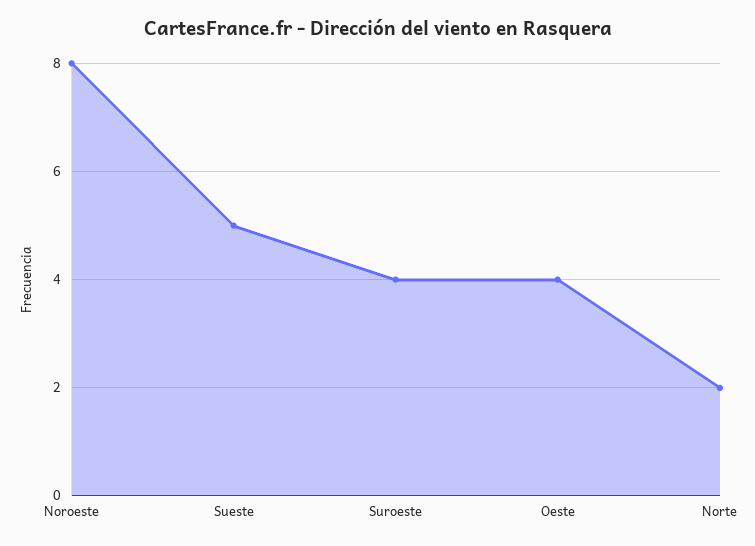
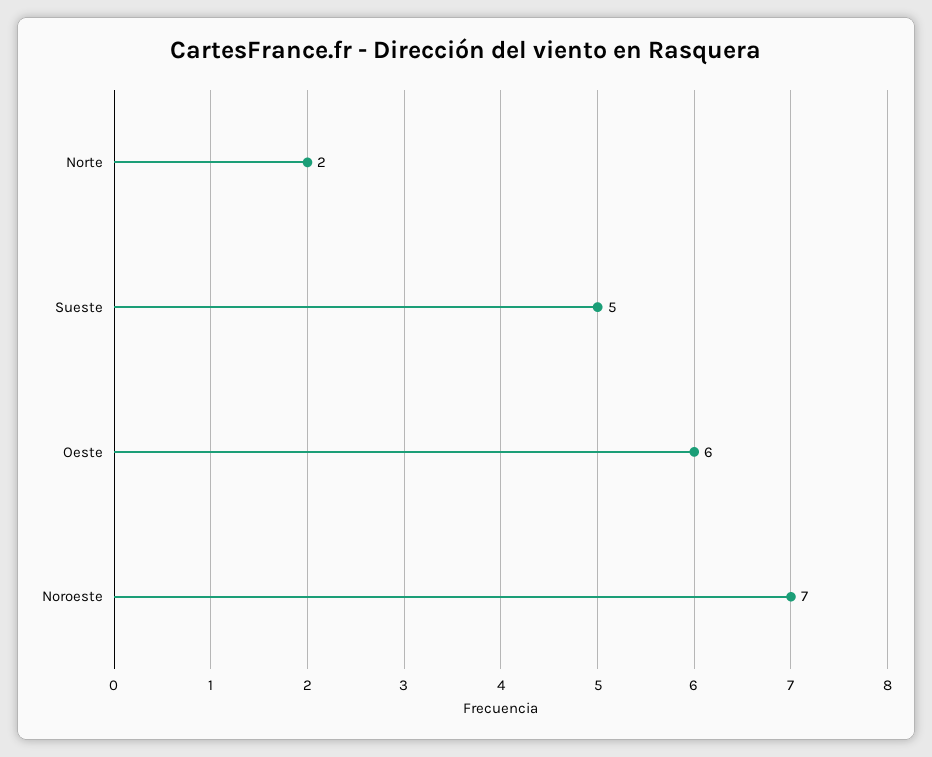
  {
-   "Noroeste": 8,
+   "Noroeste": 7,
    "Sueste": 5,
-   "Suroeste": 4,
-   "Oeste": 4,
+   "Oeste": 6,
    "Norte": 2
  }

